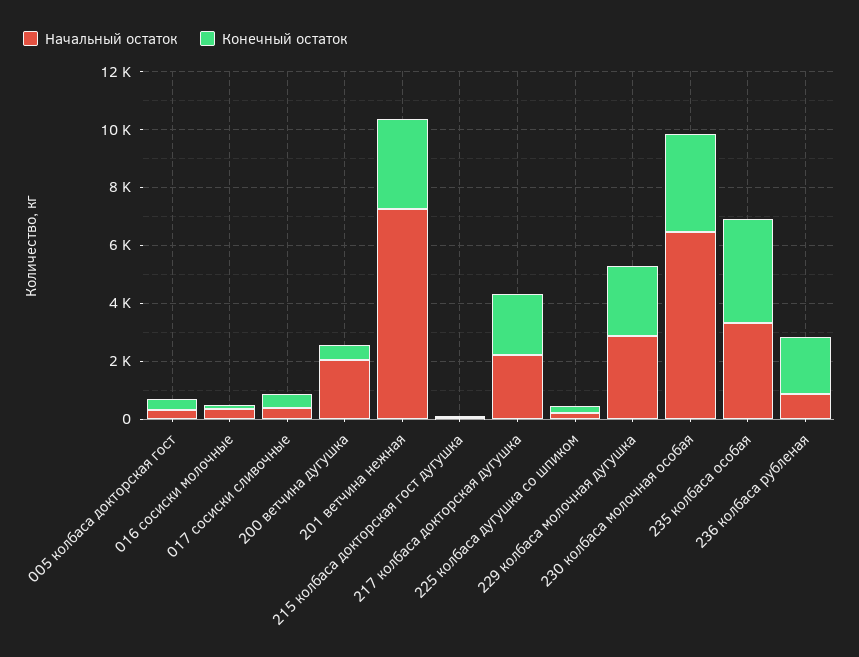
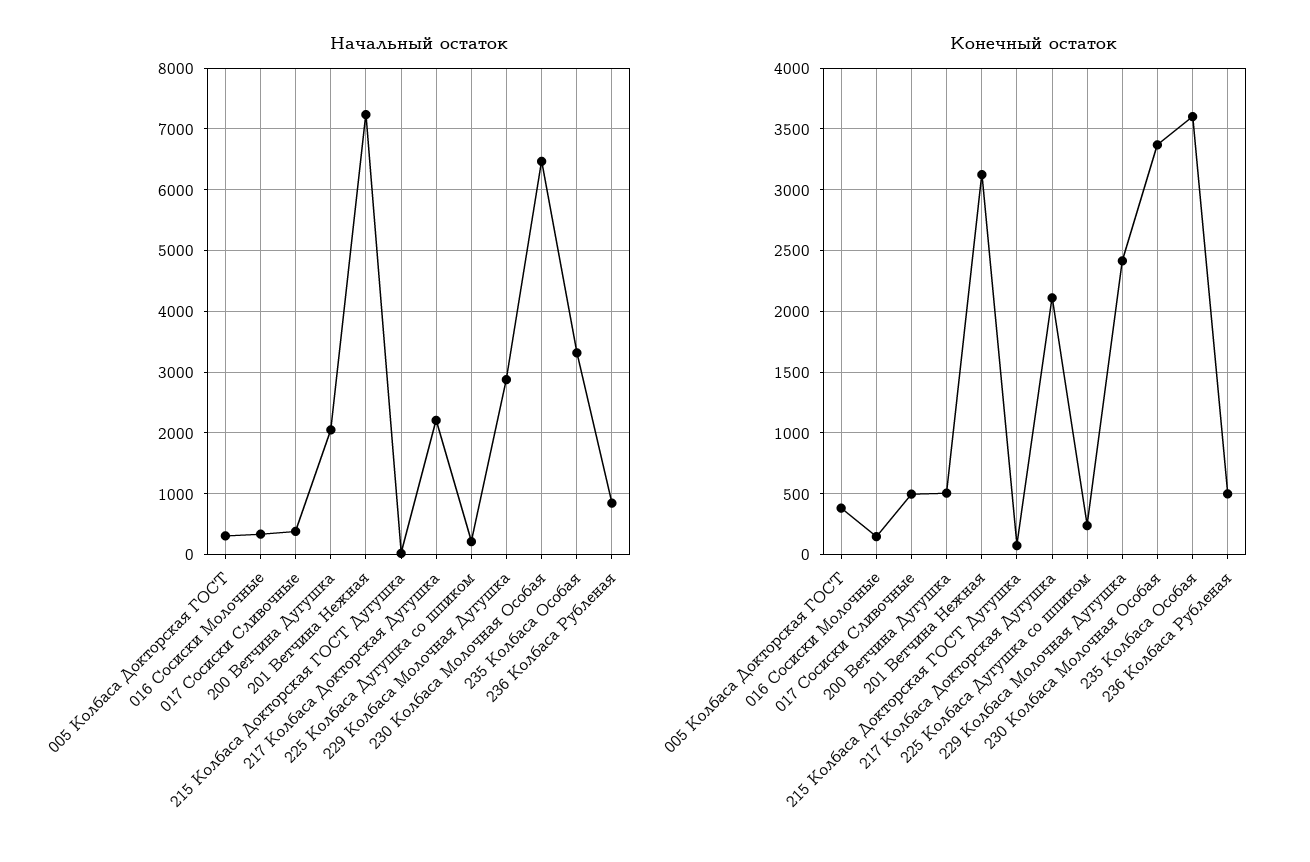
  {
    "Начальный остаток": {
      "005 колбаса докторская гост": 300,
      "016 сосиски молочные": 300,
      "017 сосиски сливочные": 400,
      "200 ветчина дугушка": 2100,
      "201 ветчина нежная": 7200,
      "215 колбаса докторская гост дугушка": 0,
      "217 колбаса докторская дугушка": 2200,
      "225 колбаса дугушка со шпиком": 200,
      "229 колбаса молочная дугушка": 2900,
      "230 колбаса молочная особая": 6500,
      "235 колбаса особая": 3300,
      "236 колбаса рубленая": 800
    },
    "Конечный остаток": {
      "005 колбаса докторская гост": 400,
      "016 сосиски молочные": 150,
      "017 сосиски сливочные": 500,
      "200 ветчина дугушка": 500,
      "201 ветчина нежная": 3100,
      "215 колбаса докторская гост дугушка": 50,
      "217 колбаса докторская дугушка": 2100,
      "225 колбаса дугушка со шпиком": 250,
      "229 колбаса молочная дугушка": 2400,
      "230 колбаса молочная особая": 3350,
      "235 колбаса особая": 3600,
-     "236 колбаса рубленая": 2000
+     "236 колбаса рубленая": 500
    }
  }

